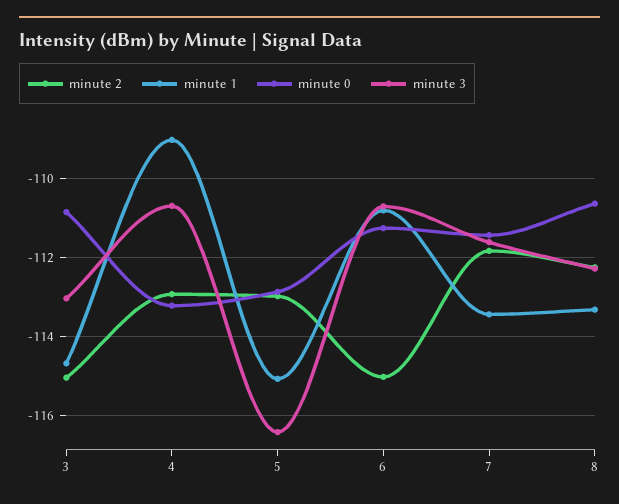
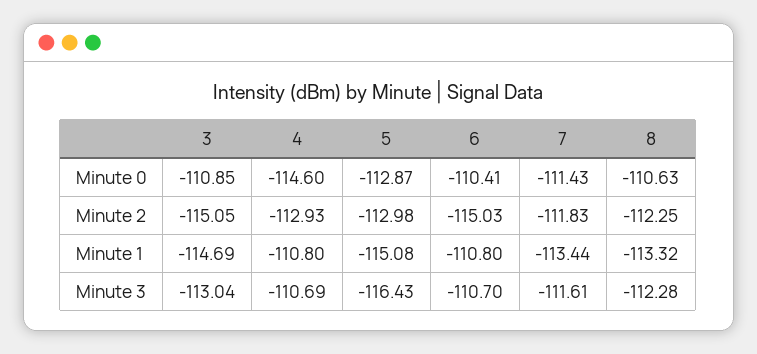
  {
    "minute 2": {
      "3": -115.05,
      "4": -112.93,
      "5": -112.98,
      "6": -115.03,
      "7": -111.83,
      "8": -112.25
    },
    "minute 1": {
      "3": -114.69,
-     "4": -109,
+     "4": -110.8,
      "5": -115.08,
      "6": -110.8,
      "7": -113.44,
      "8": -113.32
    },
    "minute 0": {
      "3": -110.85,
-     "4": -113.2,
+     "4": -114.6,
      "5": -112.87,
-     "6": -111.2,
+     "6": -110.41,
      "7": -111.43,
      "8": -110.63
    },
    "minute 3": {
      "3": -113.04,
      "4": -110.69,
      "5": -116.43,
      "6": -110.7,
      "7": -111.61,
      "8": -112.28
    }
  }

